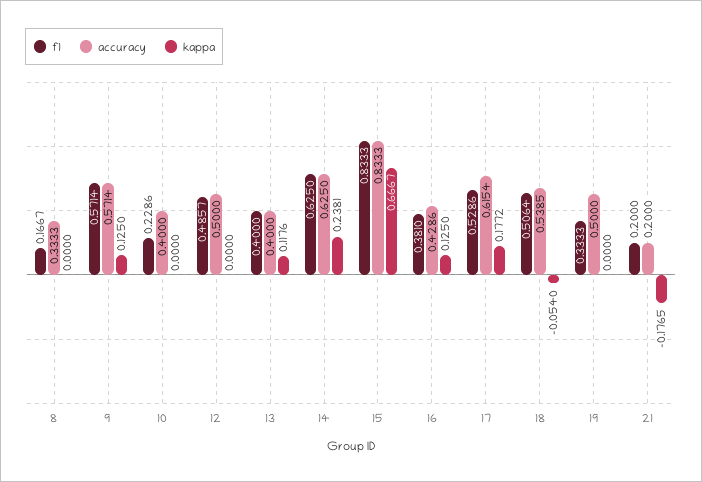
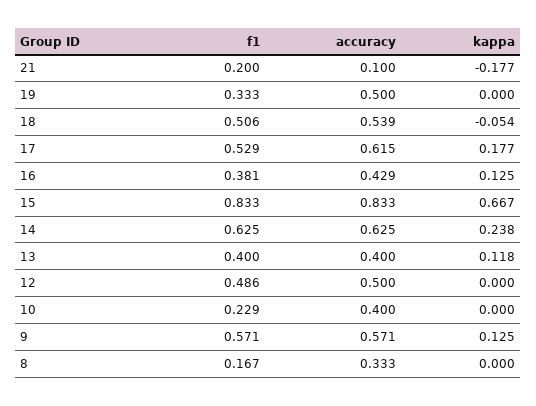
  {
    "f1": {
      "8": 0.1667,
      "9": 0.5714,
      "10": 0.2286,
      "12": 0.4857,
      "13": 0.4,
      "14": 0.625,
      "15": 0.8333,
      "16": 0.381,
      "17": 0.5286,
      "18": 0.5064,
      "19": 0.3333,
      "21": 0.2
    },
    "accuracy": {
      "8": 0.3333,
      "9": 0.5714,
      "10": 0.4,
      "12": 0.5,
      "13": 0.4,
      "14": 0.625,
      "15": 0.8333,
      "16": 0.4286,
      "17": 0.6154,
      "18": 0.5385,
      "19": 0.5,
-     "21": 0.2
+     "21": 0.1
    },
    "kappa": {
      "8": 0,
      "9": 0.125,
      "10": 0,
      "12": 0,
      "13": 0.1176,
      "14": 0.2381,
      "15": 0.6667,
      "16": 0.125,
      "17": 0.1772,
      "18": -0.054,
      "19": 0,
      "21": -0.1765
    }
  }

